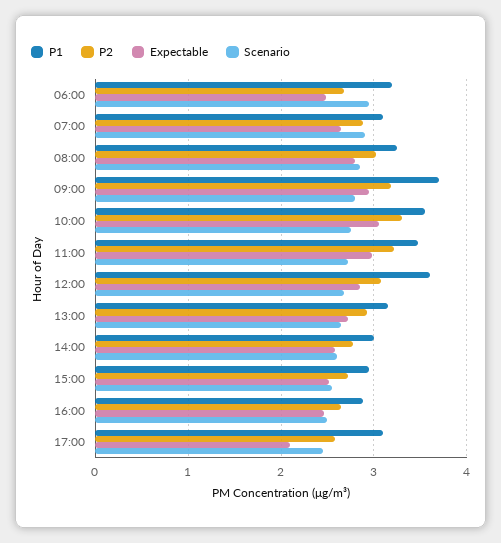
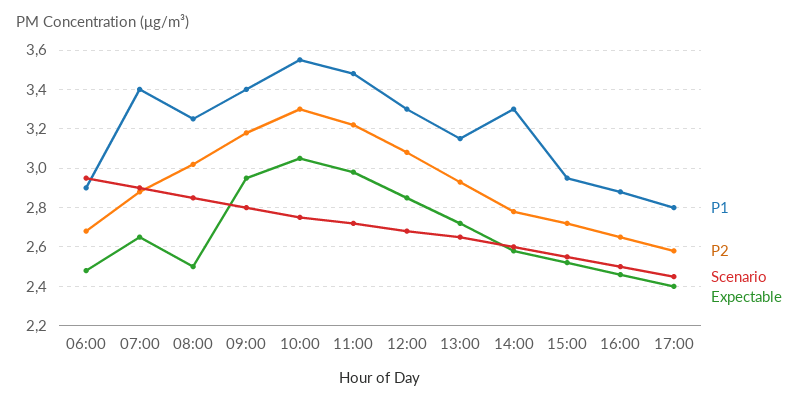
  {
    "P1": {
-     "06:00": 3.2,
+     "06:00": 2.9,
-     "07:00": 3.1,
+     "07:00": 3.4,
      "08:00": 3.25,
-     "09:00": 3.7,
+     "09:00": 3.4,
      "10:00": 3.55,
      "11:00": 3.5,
-     "12:00": 3.6,
+     "12:00": 3.3,
      "13:00": 3.15,
-     "14:00": 3,
+     "14:00": 3.3,
      "15:00": 2.95,
      "16:00": 2.9,
-     "17:00": 3.1
+     "17:00": 2.8
    },
    "P2": {
      "06:00": 2.7,
      "07:00": 2.9,
      "08:00": 3,
      "09:00": 3.2,
      "10:00": 3.3,
      "11:00": 3.2,
      "12:00": 3.1,
      "13:00": 2.95,
      "14:00": 2.8,
      "15:00": 2.7,
      "16:00": 2.65,
      "17:00": 2.6
    },
    "Expectable": {
      "06:00": 2.5,
      "07:00": 2.65,
-     "08:00": 2.8,
+     "08:00": 2.5,
      "09:00": 2.95,
      "10:00": 3.05,
      "11:00": 3,
      "12:00": 2.85,
      "13:00": 2.7,
      "14:00": 2.6,
      "15:00": 2.5,
      "16:00": 2.45,
-     "17:00": 2.1
+     "17:00": 2.4
    },
    "Scenario": {
      "06:00": 2.95,
      "07:00": 2.9,
      "08:00": 2.85,
      "09:00": 2.8,
      "10:00": 2.75,
      "11:00": 2.7,
      "12:00": 2.7,
      "13:00": 2.65,
      "14:00": 2.6,
      "15:00": 2.55,
      "16:00": 2.5,
      "17:00": 2.45
    }
  }

